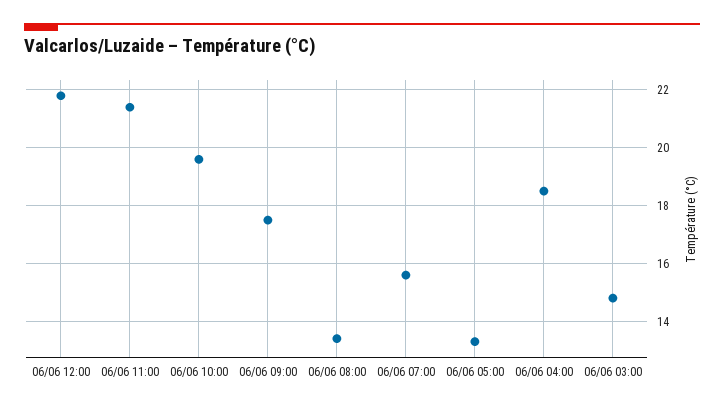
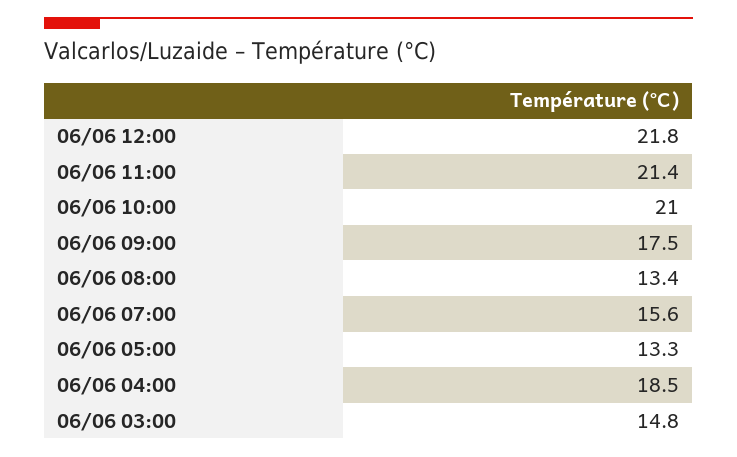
  {
    "06/06 12:00": 21.8,
    "06/06 11:00": 21.4,
-   "06/06 10:00": 19.5,
+   "06/06 10:00": 21,
    "06/06 09:00": 17.5,
    "06/06 08:00": 13.4,
    "06/06 07:00": 15.6,
    "06/06 05:00": 13.3,
    "06/06 04:00": 18.5,
    "06/06 03:00": 14.8
  }

